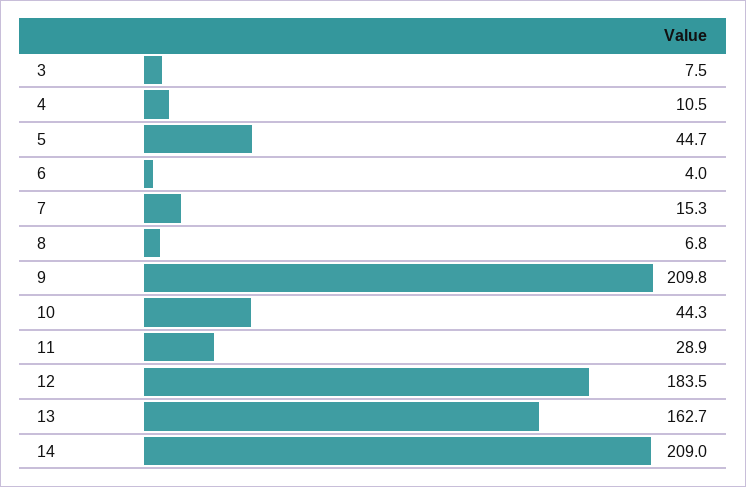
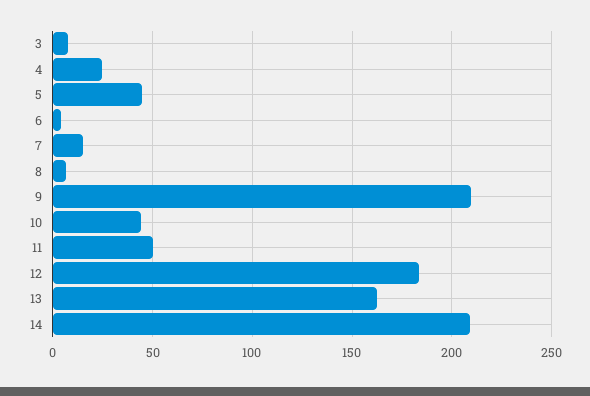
  {
    "3": 7.5,
-   "4": 10.5,
+   "4": 25,
    "5": 44.7,
    "6": 4,
    "7": 15.3,
    "8": 6.8,
    "9": 209.8,
    "10": 44.3,
-   "11": 28.9,
+   "11": 50,
    "12": 183.5,
    "13": 162.7,
    "14": 209
  }

